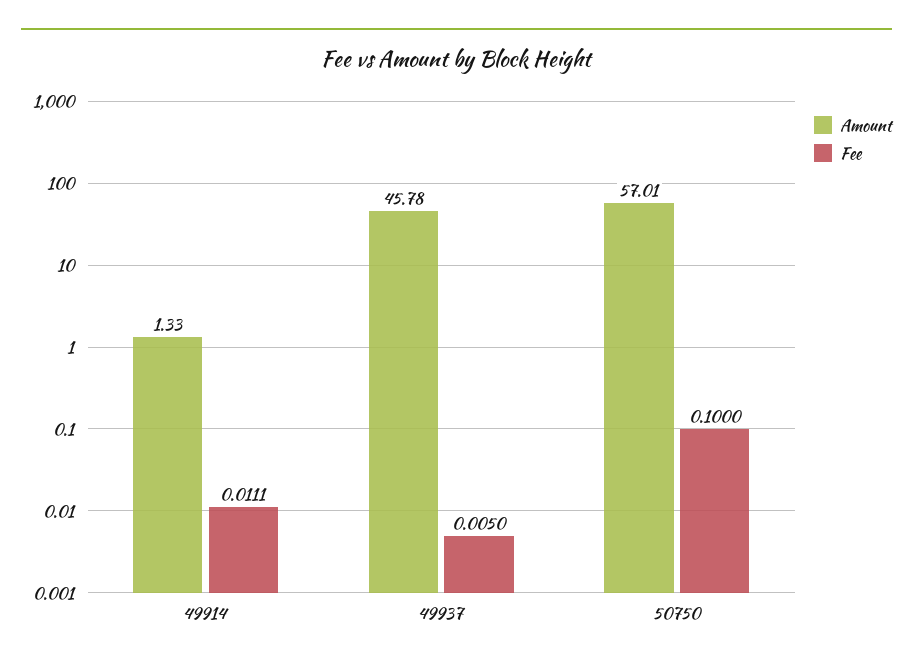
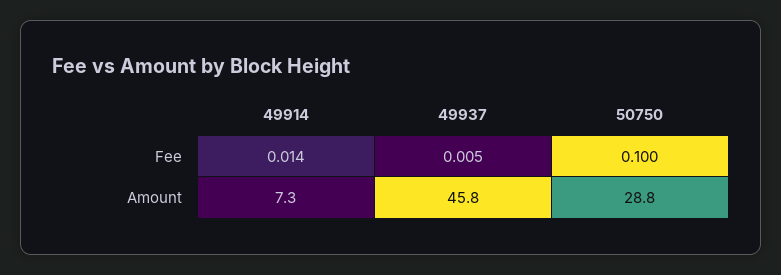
  {
    "Amount": {
-     "49914": 1.33,
+     "49914": 7.3,
      "49937": 45.78,
-     "50750": 57.01
+     "50750": 28.8
    },
    "Fee": {
-     "49914": 0.0111,
+     "49914": 0.014,
      "49937": 0.005,
      "50750": 0.1
    }
  }

